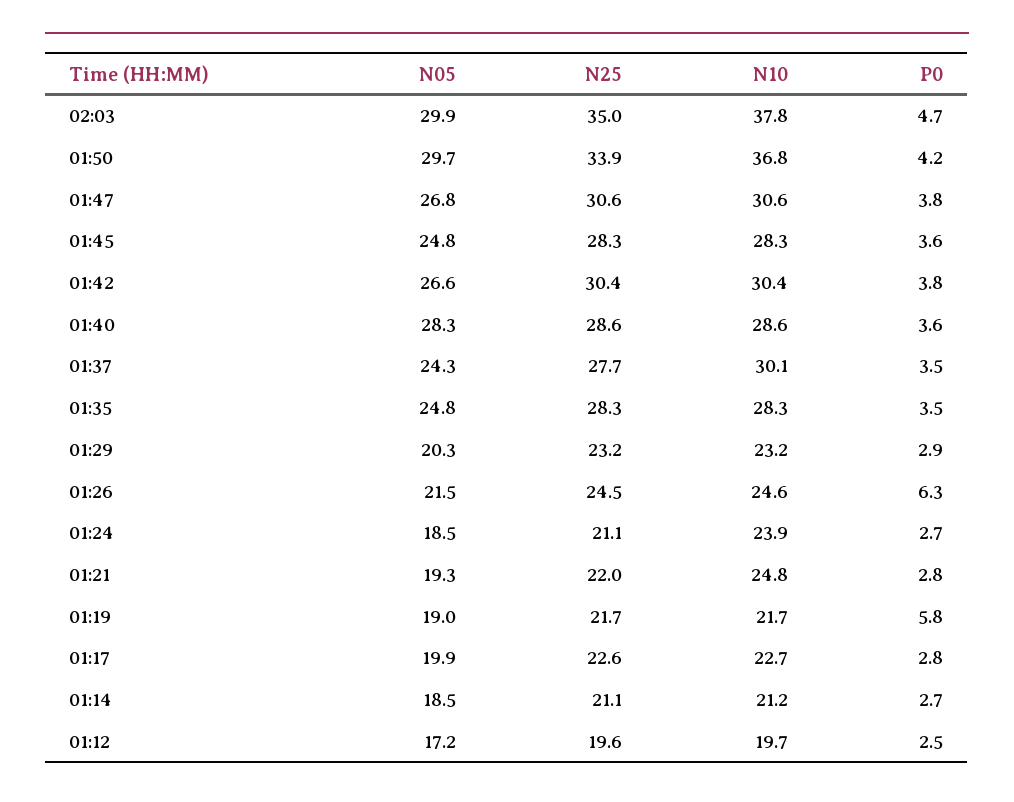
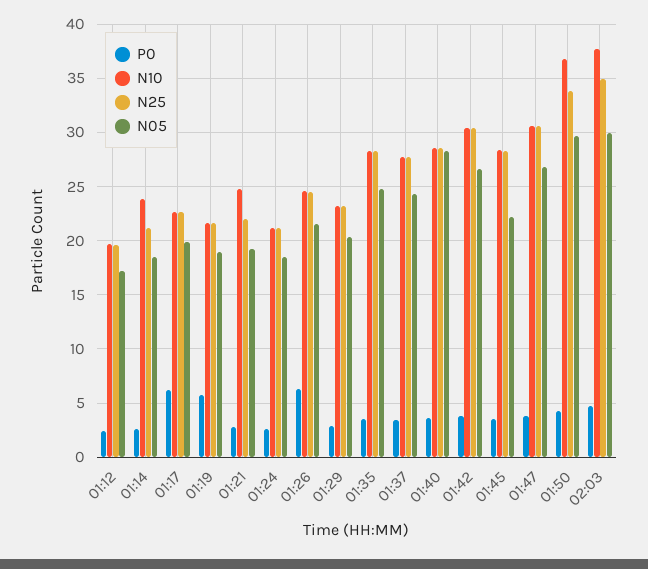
  {
    "N05": {
      "02:03": 29.9,
      "01:50": 29.7,
      "01:47": 26.8,
-     "01:45": 24.8,
+     "01:45": 22,
      "01:42": 26.6,
      "01:40": 28.3,
      "01:37": 24.3,
      "01:35": 24.8,
      "01:29": 20.3,
      "01:26": 21.5,
      "01:24": 18.5,
      "01:21": 19.3,
      "01:19": 19,
      "01:17": 19.9,
      "01:14": 18.5,
      "01:12": 17.2
    },
    "N25": {
      "02:03": 35,
      "01:50": 33.9,
      "01:47": 30.6,
      "01:45": 28.3,
      "01:42": 30.4,
      "01:40": 28.6,
      "01:37": 27.7,
      "01:35": 28.3,
      "01:29": 23.2,
      "01:26": 24.5,
      "01:24": 21.1,
      "01:21": 22,
      "01:19": 21.7,
      "01:17": 22.6,
      "01:14": 21.1,
      "01:12": 19.6
    },
    "N10": {
      "02:03": 37.8,
      "01:50": 36.8,
      "01:47": 30.6,
      "01:45": 28.3,
      "01:42": 30.4,
      "01:40": 28.6,
-     "01:37": 30.1,
+     "01:37": 28,
      "01:35": 28.3,
      "01:29": 23.2,
      "01:26": 24.6,
-     "01:24": 23.9,
+     "01:24": 21,
      "01:21": 24.8,
      "01:19": 21.7,
      "01:17": 22.7,
-     "01:14": 21.2,
+     "01:14": 24,
      "01:12": 19.7
    },
    "P0": {
      "02:03": 4.7,
      "01:50": 4.2,
      "01:47": 3.8,
      "01:45": 3.6,
      "01:42": 3.8,
      "01:40": 3.6,
      "01:37": 3.5,
      "01:35": 3.5,
      "01:29": 2.9,
      "01:26": 6.3,
      "01:24": 2.7,
      "01:21": 2.8,
      "01:19": 5.8,
-     "01:17": 2.8,
+     "01:17": 6,
      "01:14": 2.7,
      "01:12": 2.5
    }
  }

